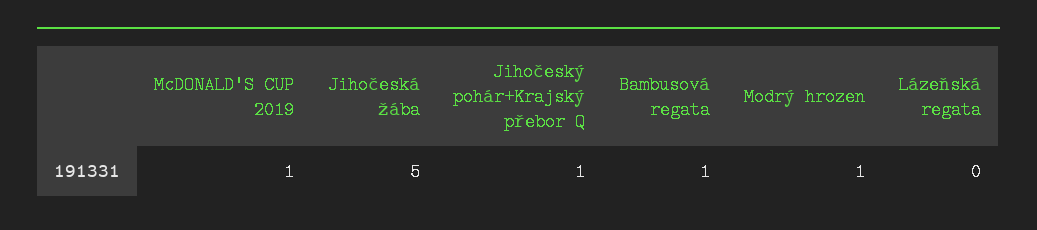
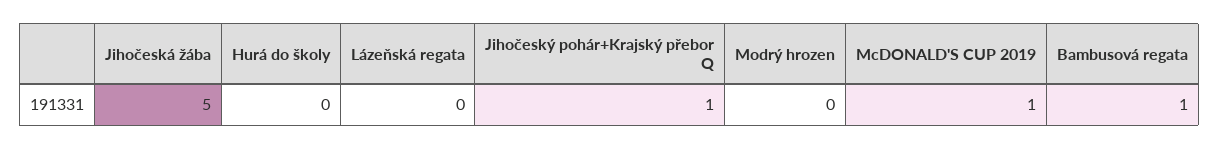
  {
    "McDONALD'S CUP 2019": 1,
    "Jihočeská žába": 5,
    "Jihočeský pohár+Krajský přebor Q": 1,
    "Bambusová regata": 1,
-   "Modrý hrozen": 1,
+   "Modrý hrozen": 0,
-   "Lázeňská regata": 0
+   "Lázeňská regata": 0,
+   "Hurá do školy": 0
  }

